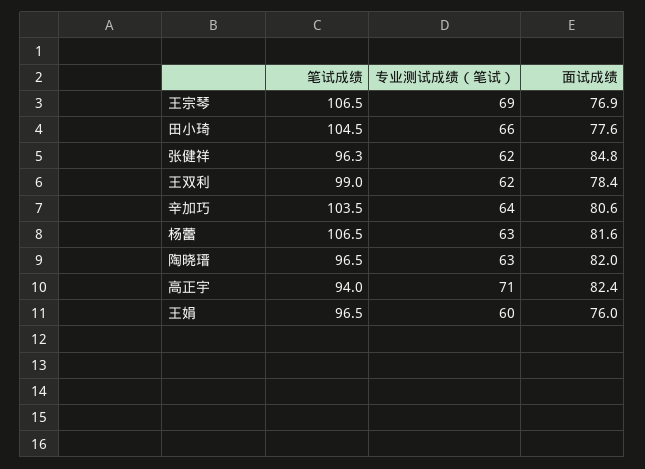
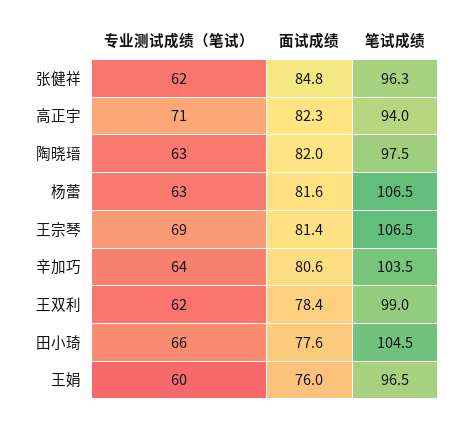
  {
    "笔试成绩": {
      "王宗琴": 106.5,
      "田小琦": 104.5,
      "张健祥": 96.3,
      "王双利": 99,
      "辛加巧": 103.5,
      "杨蕾": 106.5,
-     "陶晓瑨": 96.5,
+     "陶晓瑨": 97.5,
      "高正宇": 94,
      "王娟": 96.5
    },
    "专业测试成绩（笔试）": {
      "王宗琴": 69,
      "田小琦": 66,
      "张健祥": 62,
      "王双利": 62,
      "辛加巧": 64,
      "杨蕾": 63,
      "陶晓瑨": 63,
      "高正宇": 71,
      "王娟": 60
    },
    "面试成绩": {
-     "王宗琴": 76.9,
+     "王宗琴": 81.4,
      "田小琦": 77.6,
      "张健祥": 84.8,
      "王双利": 78.4,
      "辛加巧": 80.6,
      "杨蕾": 81.6,
      "陶晓瑨": 82,
-     "高正宇": 82.4,
+     "高正宇": 82.3,
      "王娟": 76
    }
  }

